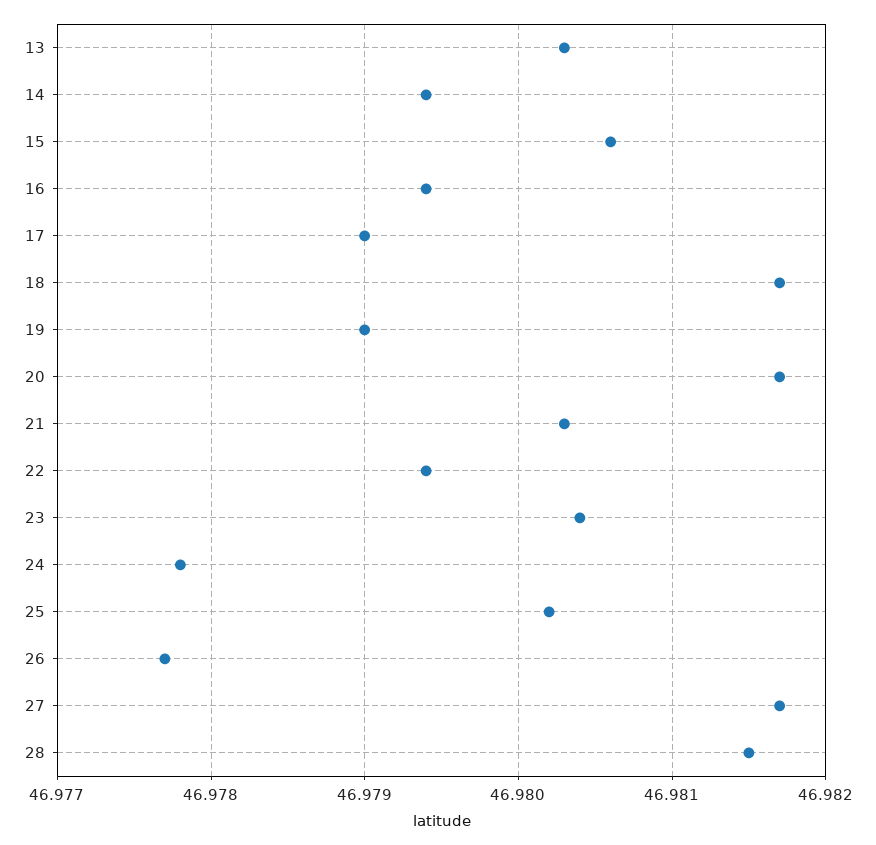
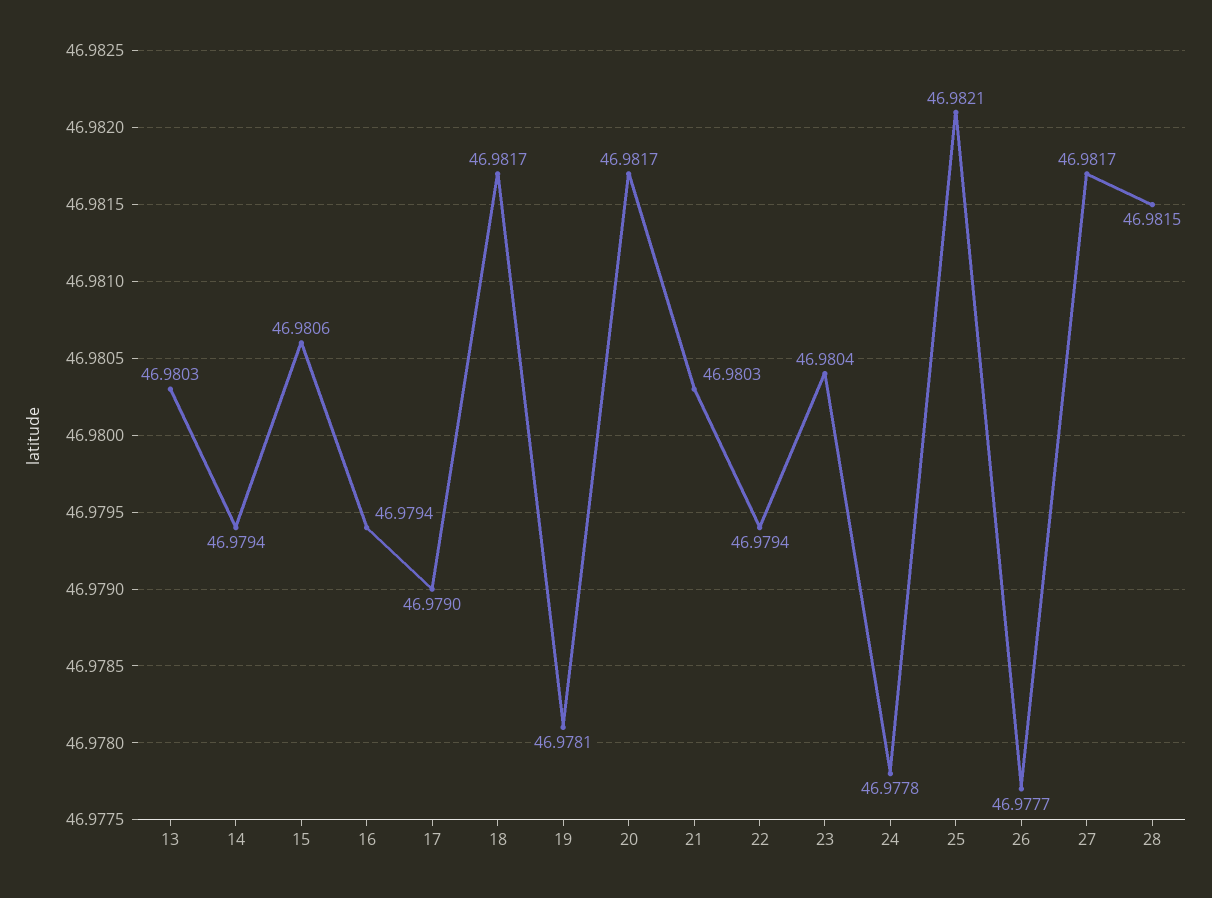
  {
    "13": 46.9803,
    "14": 46.9794,
    "15": 46.9806,
    "16": 46.9794,
    "17": 46.979,
    "18": 46.9817,
-   "19": 46.979,
+   "19": 46.9781,
    "20": 46.9817,
    "21": 46.9803,
    "22": 46.9794,
    "23": 46.9804,
    "24": 46.9778,
-   "25": 46.9802,
+   "25": 46.9821,
    "26": 46.9777,
    "27": 46.9817,
    "28": 46.9815
  }

